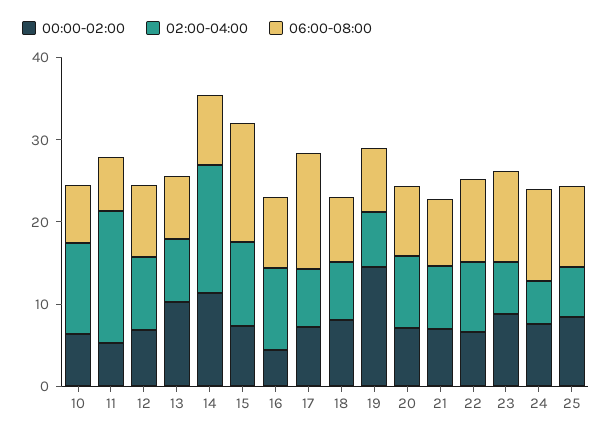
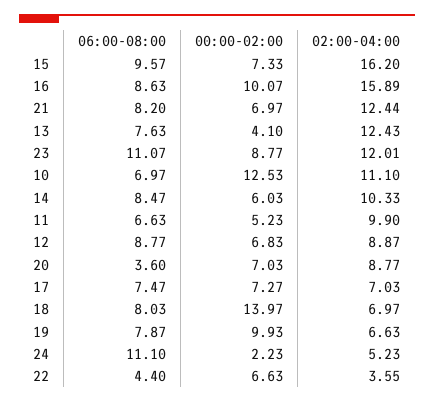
  {
    "00:00-02:00": {
-     "10": 6,
+     "10": 12.53,
      "11": 5.23,
      "12": 6.83,
-     "13": 10,
+     "13": 4.1,
-     "14": 12,
+     "14": 6.03,
      "15": 7.33,
-     "16": 4,
+     "16": 10.07,
      "17": 7.27,
-     "18": 8,
+     "18": 13.97,
-     "19": 14,
+     "19": 9.93,
      "20": 7.03,
      "21": 6.97,
      "22": 6.63,
      "23": 8.77,
-     "24": 8,
+     "24": 2.23
-     "25": 8
    },
    "02:00-04:00": {
      "10": 11.1,
-     "11": 16,
+     "11": 9.9,
      "12": 8.87,
-     "13": 8,
+     "13": 12.43,
-     "14": 16,
+     "14": 10.33,
-     "15": 10,
+     "15": 16.2,
-     "16": 10,
+     "16": 15.89,
      "17": 7.03,
      "18": 6.97,
      "19": 6.63,
      "20": 8.77,
-     "21": 8,
+     "21": 12.44,
-     "22": 8,
+     "22": 3.55,
-     "23": 6,
+     "23": 12.01,
-     "24": 5.23,
+     "24": 5.23
-     "25": 6
    },
    "06:00-08:00": {
      "10": 6.97,
      "11": 6.63,
      "12": 8.77,
      "13": 7.63,
      "14": 8.47,
-     "15": 14,
+     "15": 9.57,
      "16": 8.63,
-     "17": 14,
+     "17": 7.47,
      "18": 8.03,
      "19": 7.87,
-     "20": 8,
+     "20": 3.6,
      "21": 8.2,
-     "22": 10,
+     "22": 4.4,
      "23": 11.07,
-     "24": 11.1,
+     "24": 11.1
-     "25": 10
    }
  }

